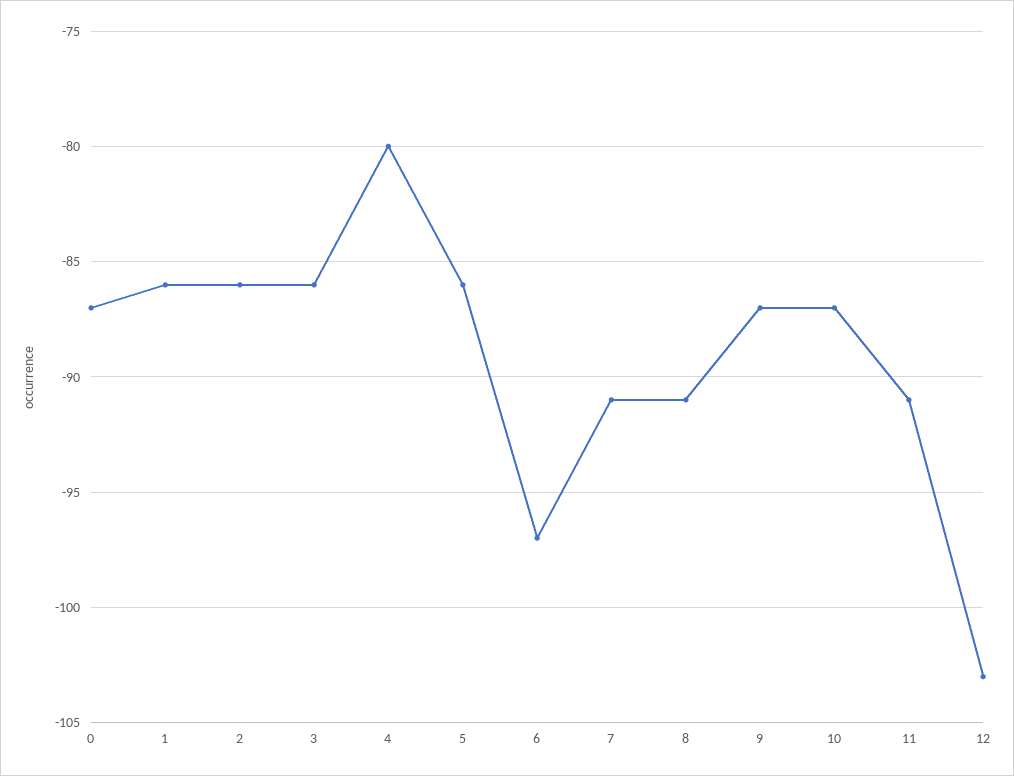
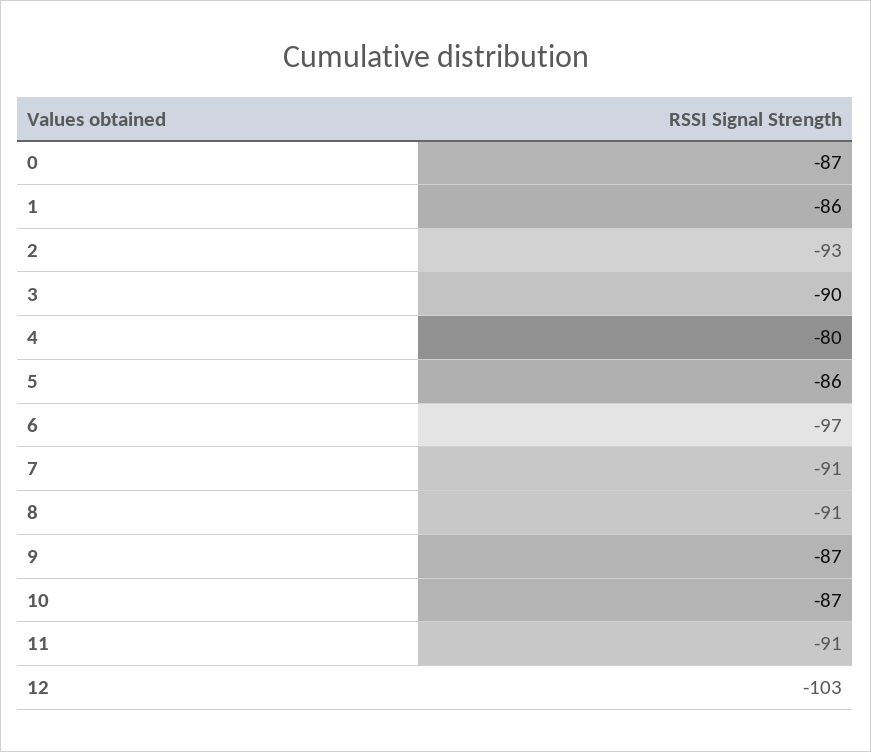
  {
    "0": -87,
    "1": -86,
-   "2": -86,
+   "2": -93,
-   "3": -86,
+   "3": -90,
    "4": -80,
    "5": -86,
    "6": -97,
    "7": -91,
    "8": -91,
    "9": -87,
    "10": -87,
    "11": -91,
    "12": -103
  }

